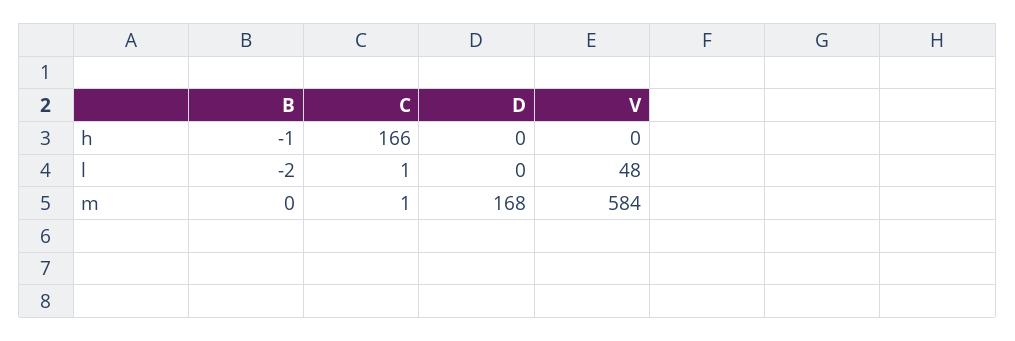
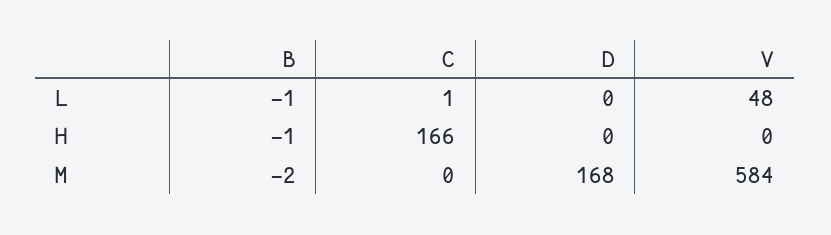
  {
    "B": {
      "h": -1,
-     "l": -2,
+     "l": -1,
-     "m": 0
+     "m": -2
    },
    "C": {
      "h": 166,
      "l": 1,
-     "m": 1
+     "m": 0
    },
    "D": {
      "h": 0,
      "l": 0,
      "m": 168
    },
    "V": {
      "h": 0,
      "l": 48,
      "m": 584
    }
  }

